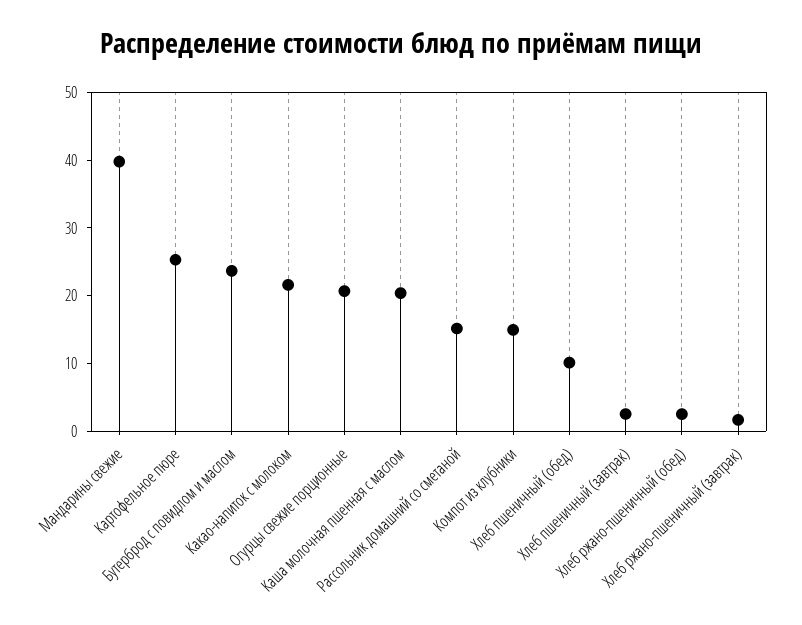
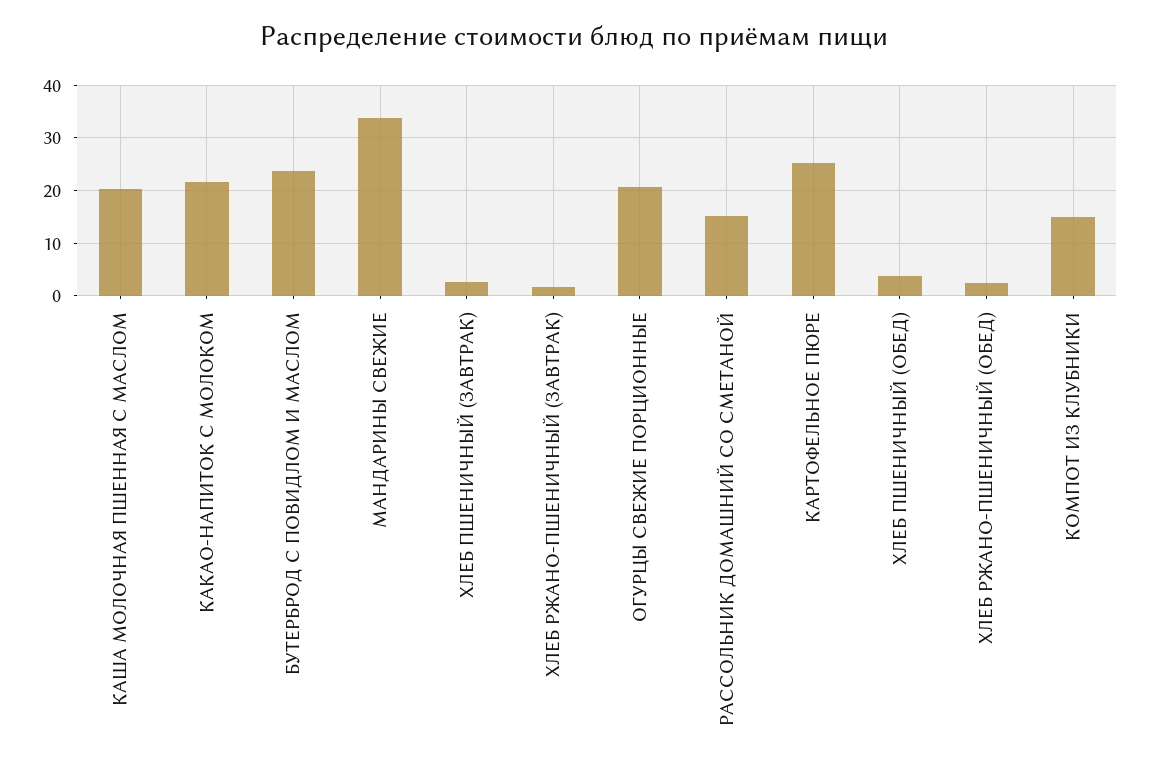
  {
-   "Мандарины свежие": 40,
+   "Мандарины свежие": 34,
    "Картофельное пюре": 26,
    "Бутерброд с повидлом и маслом": 24,
    "Какао-напиток с молоком": 22,
    "Огурцы свежие порционные": 20,
    "Каша молочная пшенная с маслом": 20,
    "Рассольник домашний со сметаной": 16,
    "Компот из клубники": 14,
-   "Хлеб пшеничный (обед)": 10,
+   "Хлеб пшеничный (обед)": 4,
    "Хлеб пшеничный (завтрак)": 2,
    "Хлеб ржано-пшеничный (обед)": 2,
    "Хлеб ржано-пшеничный (завтрак)": 2
  }

